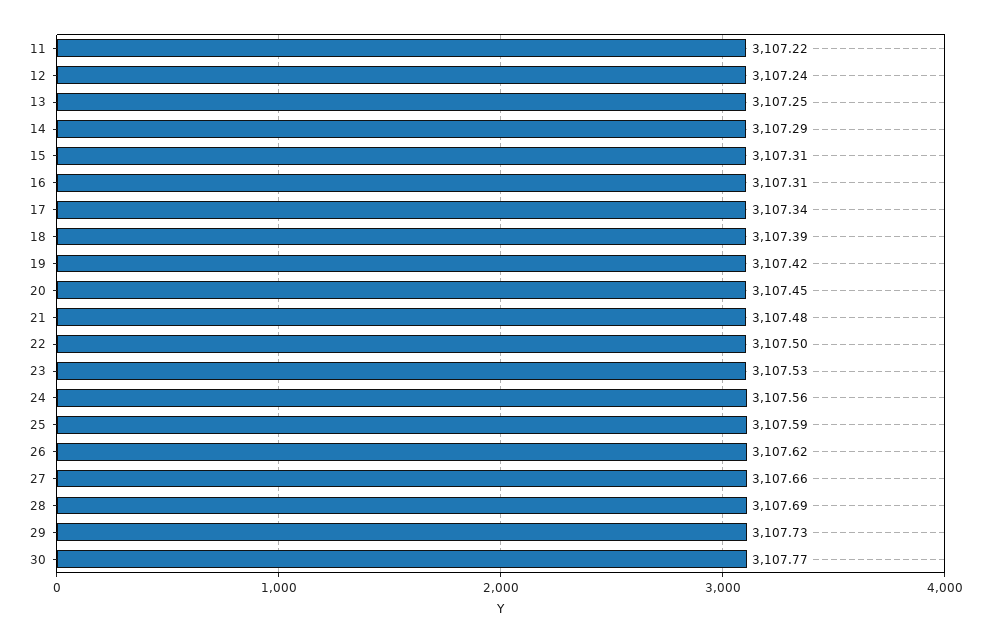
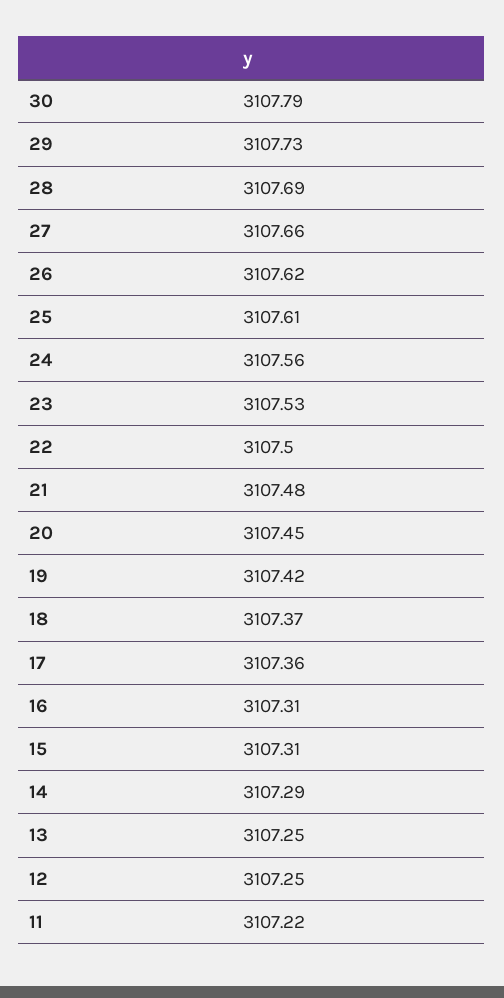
  {
    "11": 3107.22,
-   "12": 3107.24,
+   "12": 3107.25,
    "13": 3107.25,
    "14": 3107.29,
    "15": 3107.31,
    "16": 3107.31,
-   "17": 3107.34,
+   "17": 3107.36,
-   "18": 3107.39,
+   "18": 3107.37,
    "19": 3107.42,
    "20": 3107.45,
    "21": 3107.48,
    "22": 3107.5,
    "23": 3107.53,
    "24": 3107.56,
-   "25": 3107.59,
+   "25": 3107.61,
    "26": 3107.62,
    "27": 3107.66,
    "28": 3107.69,
    "29": 3107.73,
-   "30": 3107.77
+   "30": 3107.79
  }

